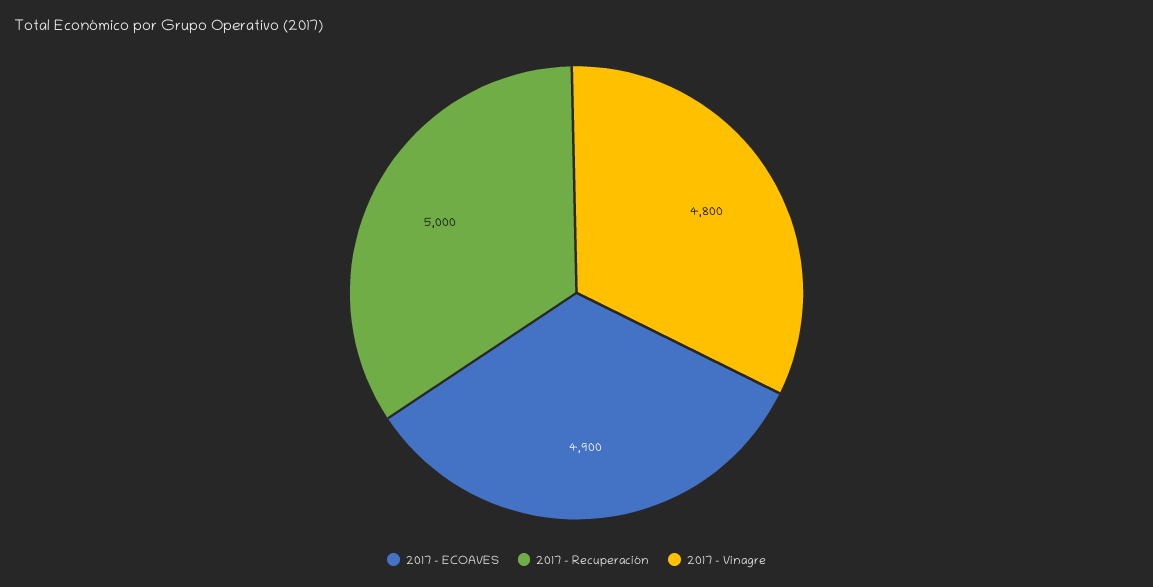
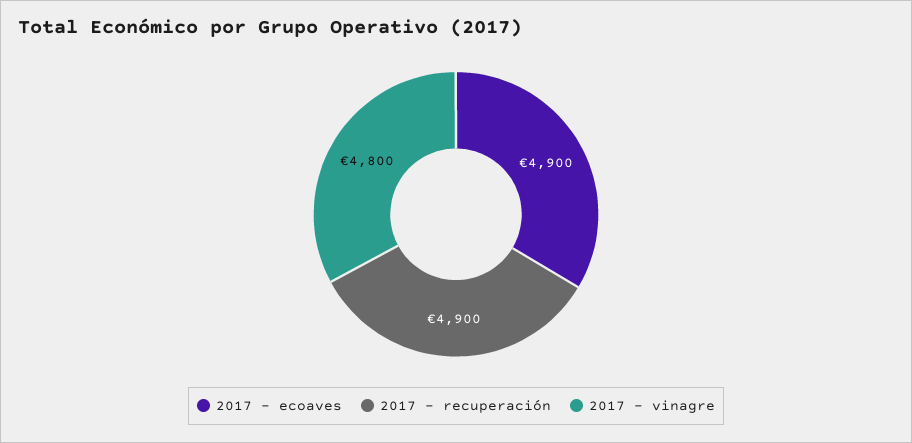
  {
    "2017 - ECOAVES": 4900,
-   "2017 - Recuperación": 5000,
+   "2017 - Recuperación": 4900,
    "2017 - Vinagre": 4800
  }

